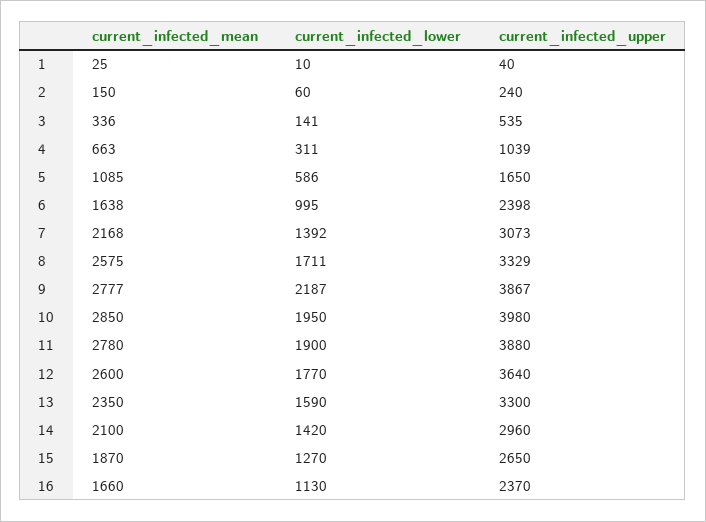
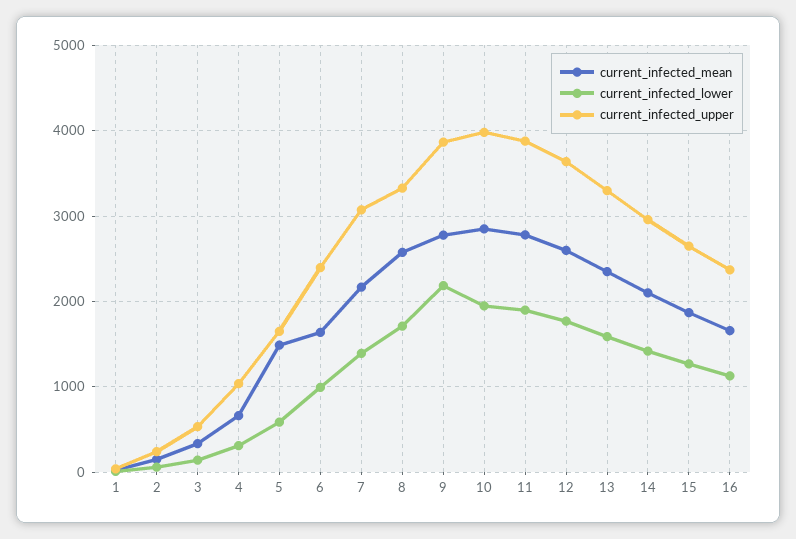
  {
    "current_infected_mean": {
      "1": 25,
      "2": 150,
      "3": 336,
      "4": 663,
-     "5": 1085,
+     "5": 1500,
      "6": 1638,
      "7": 2168,
      "8": 2575,
      "9": 2777,
      "10": 2850,
      "11": 2780,
      "12": 2600,
      "13": 2350,
      "14": 2100,
      "15": 1870,
      "16": 1660
    },
    "current_infected_lower": {
      "1": 10,
      "2": 60,
      "3": 141,
      "4": 311,
      "5": 586,
      "6": 995,
      "7": 1392,
      "8": 1711,
      "9": 2187,
      "10": 1950,
      "11": 1900,
      "12": 1770,
      "13": 1590,
      "14": 1420,
      "15": 1270,
      "16": 1130
    },
    "current_infected_upper": {
      "1": 40,
      "2": 240,
      "3": 535,
      "4": 1039,
      "5": 1650,
      "6": 2398,
      "7": 3073,
      "8": 3329,
      "9": 3867,
      "10": 3980,
      "11": 3880,
      "12": 3640,
      "13": 3300,
      "14": 2960,
      "15": 2650,
      "16": 2370
    }
  }

